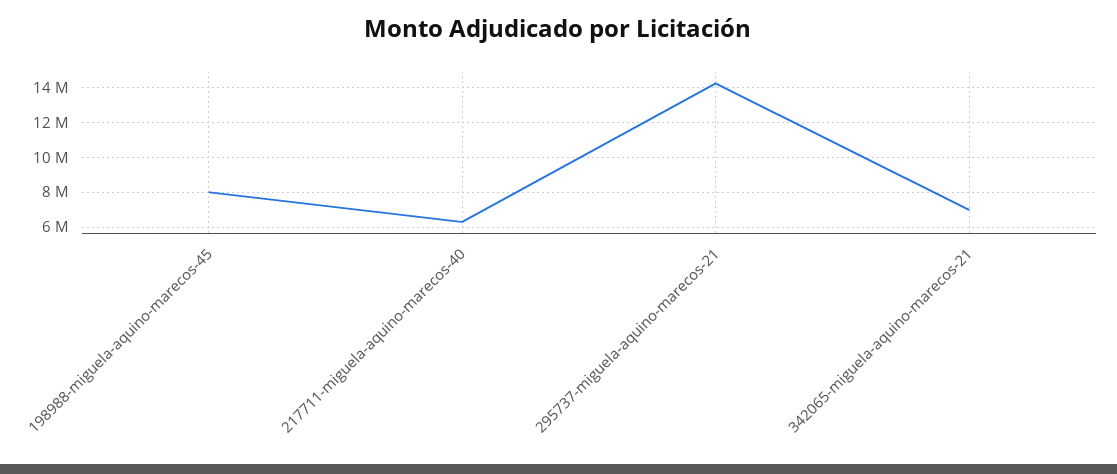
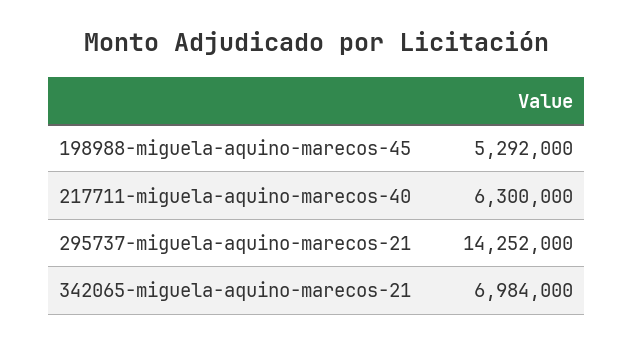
  {
-   "198988-miguela-aquino-marecos-45": 8000000,
+   "198988-miguela-aquino-marecos-45": 5292000,
    "217711-miguela-aquino-marecos-40": 6300000,
    "295737-miguela-aquino-marecos-21": 14252000,
    "342065-miguela-aquino-marecos-21": 6984000
  }

